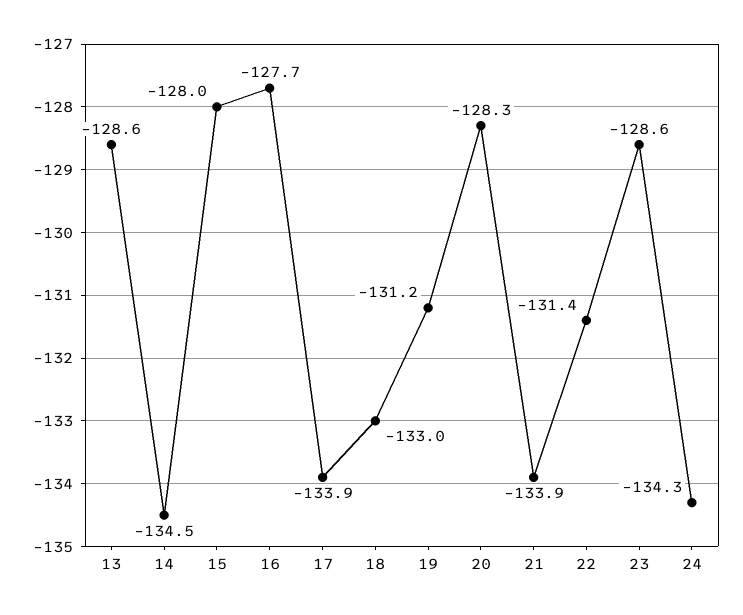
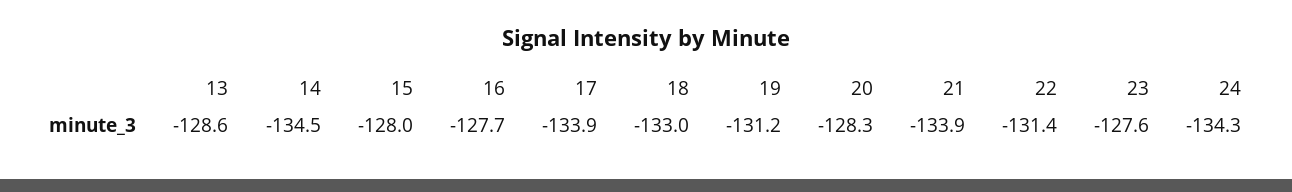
  {
    "13": -128.6,
    "14": -134.5,
    "15": -128,
    "16": -127.7,
    "17": -133.9,
    "18": -133,
    "19": -131.2,
    "20": -128.3,
    "21": -133.9,
    "22": -131.4,
-   "23": -128.6,
+   "23": -127.6,
    "24": -134.3
  }

